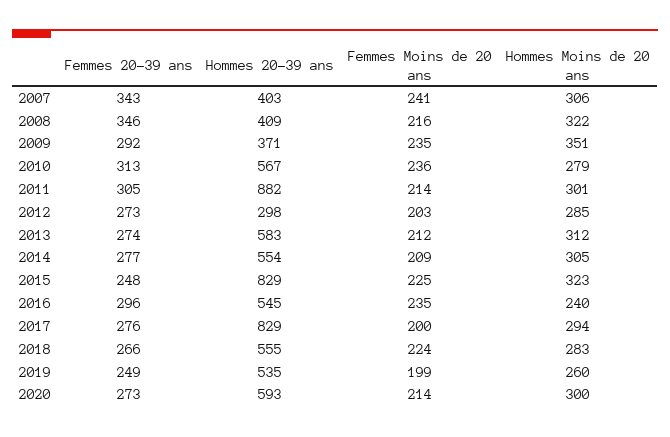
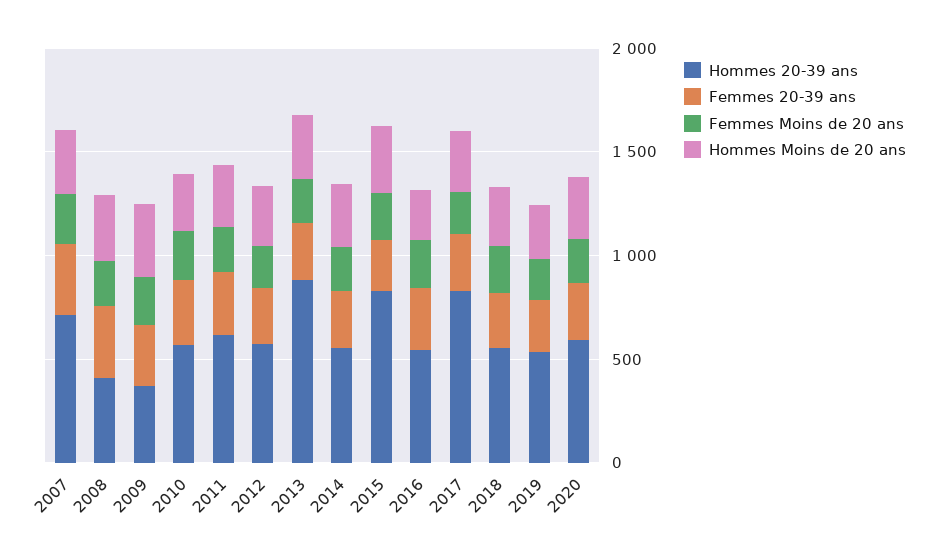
  {
    "Femmes 20-39 ans": {
      "2007": 343,
      "2008": 346,
      "2009": 292,
      "2010": 313,
      "2011": 305,
      "2012": 273,
      "2013": 274,
      "2014": 277,
      "2015": 248,
      "2016": 296,
      "2017": 276,
      "2018": 266,
      "2019": 249,
      "2020": 273
    },
    "Hommes 20-39 ans": {
-     "2007": 403,
+     "2007": 700,
      "2008": 409,
      "2009": 371,
      "2010": 567,
-     "2011": 882,
+     "2011": 600,
-     "2012": 298,
+     "2012": 600,
-     "2013": 583,
+     "2013": 900,
      "2014": 554,
      "2015": 829,
      "2016": 545,
      "2017": 829,
      "2018": 555,
      "2019": 535,
      "2020": 593
    },
    "Femmes Moins de 20 ans": {
      "2007": 241,
      "2008": 216,
      "2009": 235,
      "2010": 236,
      "2011": 214,
      "2012": 203,
      "2013": 212,
      "2014": 209,
      "2015": 225,
      "2016": 235,
      "2017": 200,
      "2018": 224,
      "2019": 199,
      "2020": 214
    },
    "Hommes Moins de 20 ans": {
      "2007": 306,
      "2008": 322,
      "2009": 351,
      "2010": 279,
      "2011": 301,
      "2012": 285,
      "2013": 312,
      "2014": 305,
      "2015": 323,
      "2016": 240,
      "2017": 294,
      "2018": 283,
      "2019": 260,
      "2020": 300
    }
  }

